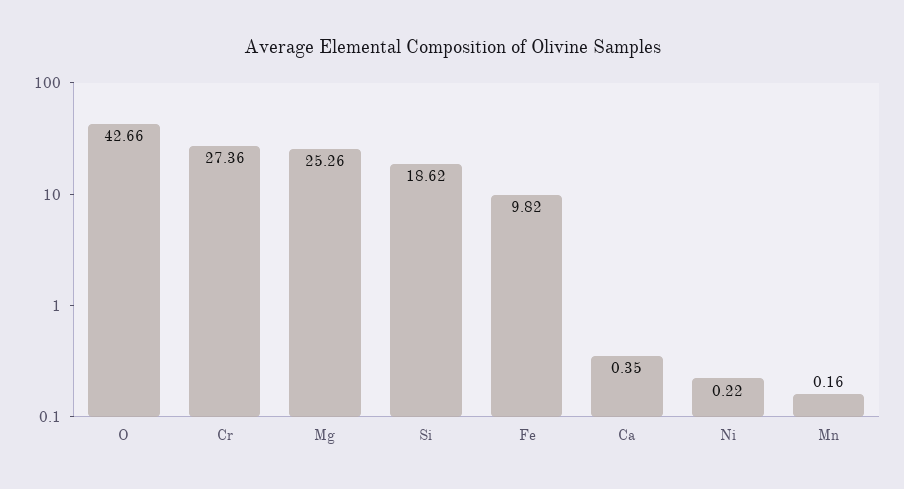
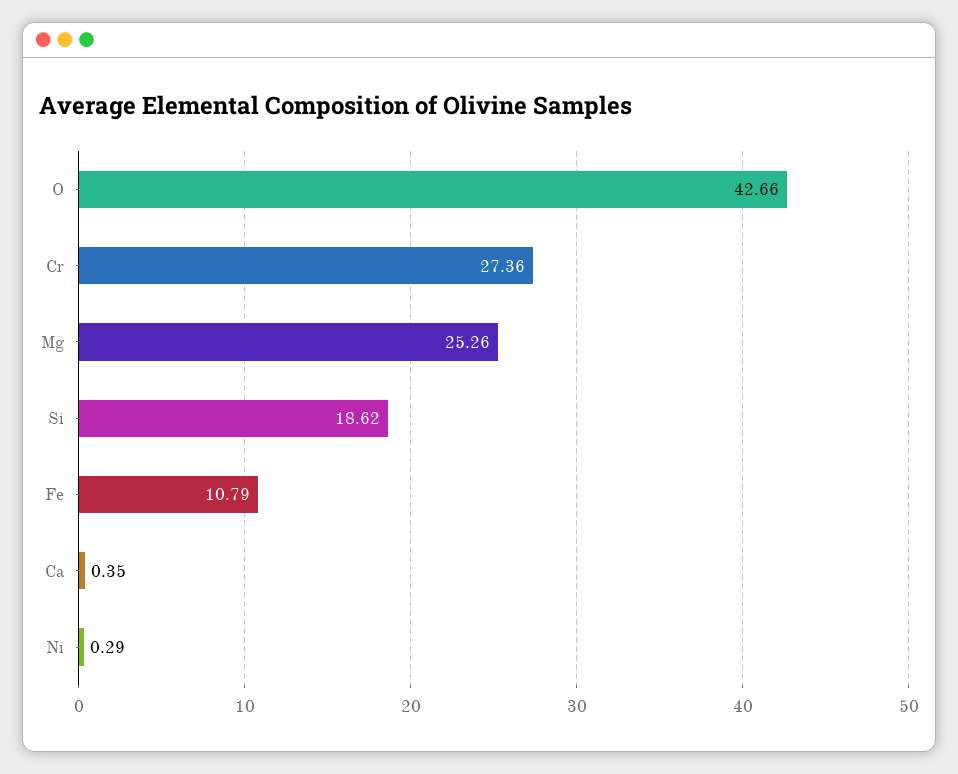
  {
    "O": 42.66,
    "Cr": 27.36,
    "Mg": 25.26,
    "Si": 18.62,
-   "Fe": 9.82,
+   "Fe": 10.79,
    "Ca": 0.35,
-   "Ni": 0.22,
+   "Ni": 0.29
-   "Mn": 0.16
  }

